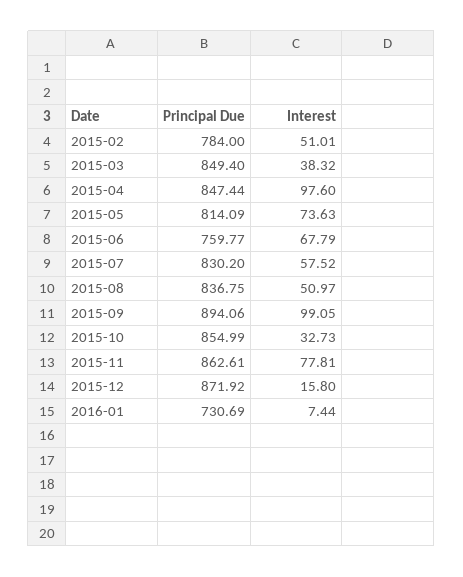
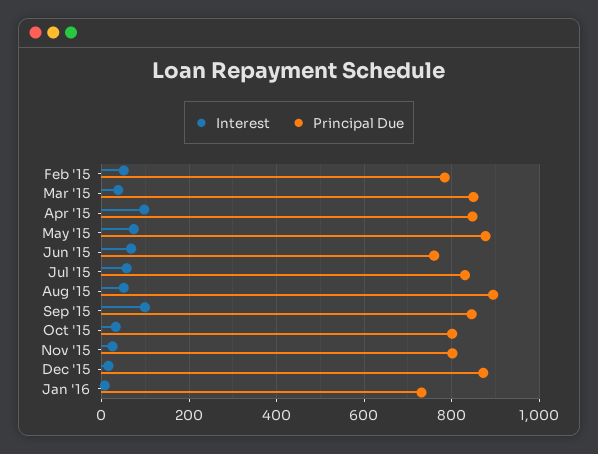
  {
    "Principal Due": {
      "2015-02": 784,
      "2015-03": 849.4,
      "2015-04": 847.44,
-     "2015-05": 814.09,
+     "2015-05": 880,
      "2015-06": 759.77,
      "2015-07": 830.2,
-     "2015-08": 836.75,
+     "2015-08": 900,
-     "2015-09": 894.06,
+     "2015-09": 840,
-     "2015-10": 854.99,
+     "2015-10": 800,
-     "2015-11": 862.61,
+     "2015-11": 800,
      "2015-12": 871.92,
      "2016-01": 730.69
    },
    "Interest": {
      "2015-02": 51.01,
      "2015-03": 38.32,
      "2015-04": 97.6,
      "2015-05": 73.63,
      "2015-06": 67.79,
      "2015-07": 57.52,
      "2015-08": 50.97,
      "2015-09": 99.05,
      "2015-10": 32.73,
-     "2015-11": 77.81,
+     "2015-11": 20,
      "2015-12": 15.8,
      "2016-01": 7.44
    }
  }

